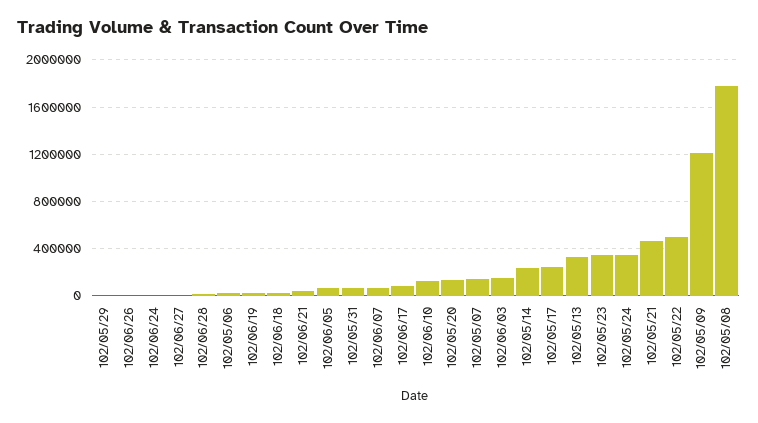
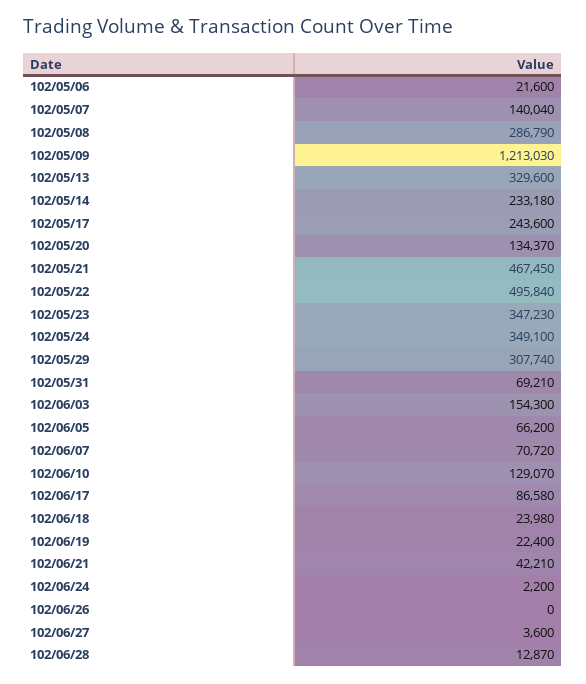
  {
-   "102/05/29": 0,
+   "102/05/29": 307740,
    "102/06/26": 0,
    "102/06/24": 2200,
    "102/06/27": 3600,
    "102/06/28": 12870,
    "102/05/06": 21600,
    "102/06/19": 22400,
    "102/06/18": 23980,
    "102/06/21": 42210,
    "102/06/05": 66200,
    "102/05/31": 69210,
    "102/06/07": 70720,
    "102/06/17": 86580,
    "102/06/10": 129070,
    "102/05/20": 134370,
    "102/05/07": 140040,
    "102/06/03": 154300,
    "102/05/14": 233180,
    "102/05/17": 243600,
    "102/05/13": 329600,
    "102/05/23": 347230,
    "102/05/24": 349100,
    "102/05/21": 467450,
    "102/05/22": 495840,
    "102/05/09": 1213030,
-   "102/05/08": 1800000
+   "102/05/08": 286790
  }

